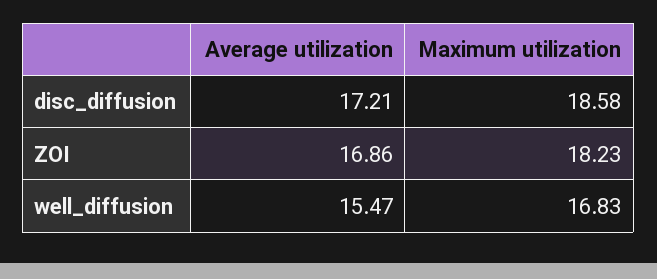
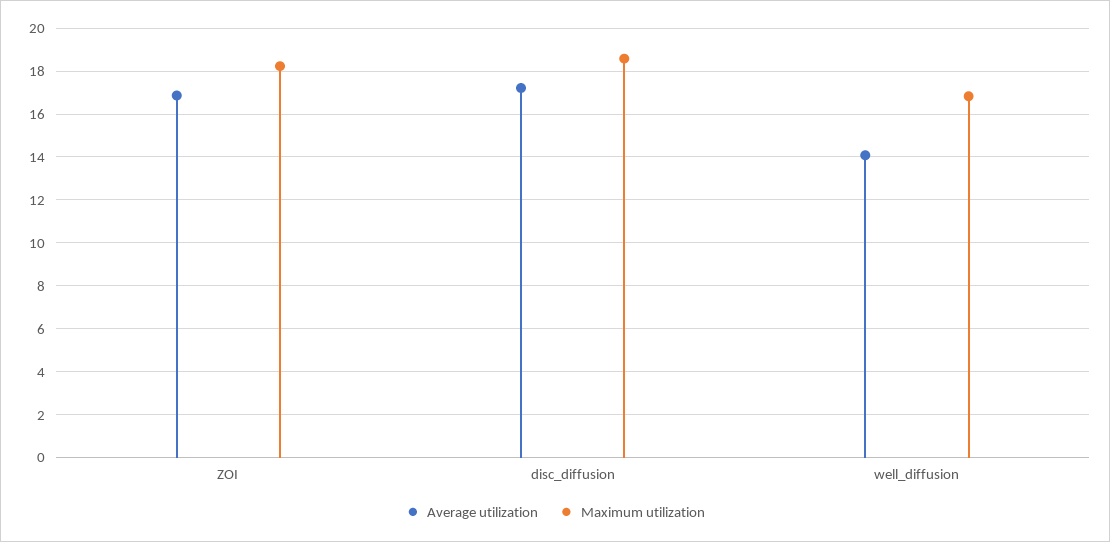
  {
    "Average utilization": {
      "disc_diffusion": 17.21,
      "ZOI": 16.86,
-     "well_diffusion": 15.47
+     "well_diffusion": 14
    },
    "Maximum utilization": {
      "disc_diffusion": 18.58,
      "ZOI": 18.23,
      "well_diffusion": 16.83
    }
  }

